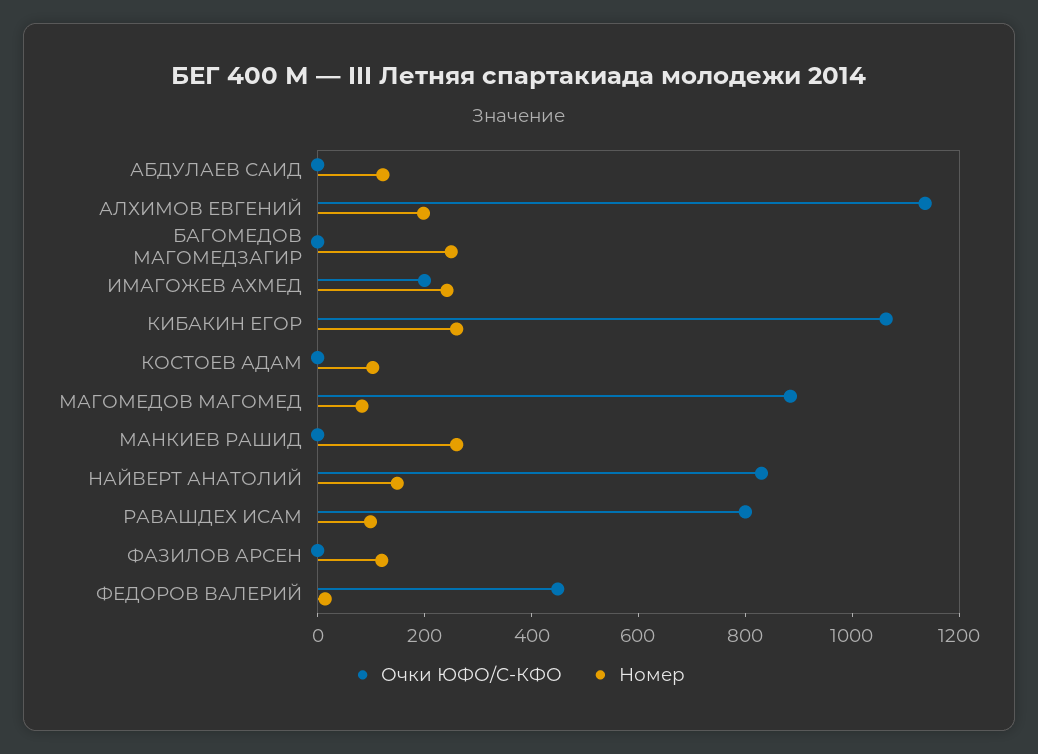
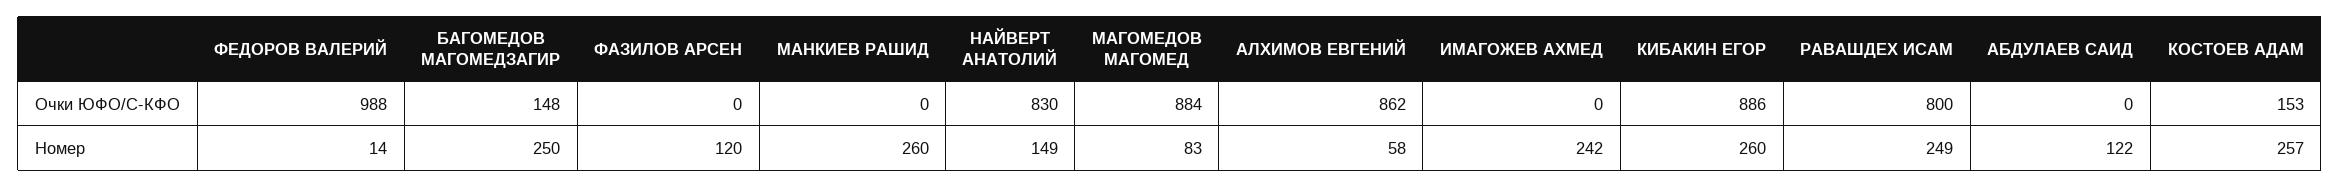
  {
    "Очки ЮФО/C-КФО": {
      "АБДУЛАЕВ САИД": 0,
-     "АЛХИМОВ ЕВГЕНИЙ": 1150,
+     "АЛХИМОВ ЕВГЕНИЙ": 862,
-     "БАГОМЕДОВ МАГОМЕДЗАГИР": 0,
+     "БАГОМЕДОВ МАГОМЕДЗАГИР": 148,
-     "ИМАГОЖЕВ АХМЕД": 200,
+     "ИМАГОЖЕВ АХМЕД": 0,
-     "КИБАКИН ЕГОР": 1050,
+     "КИБАКИН ЕГОР": 886,
-     "КОСТОЕВ АДАМ": 0,
+     "КОСТОЕВ АДАМ": 153,
      "МАГОМЕДОВ МАГОМЕД": 884,
      "МАНКИЕВ РАШИД": 0,
      "НАЙВЕРТ АНАТОЛИЙ": 830,
      "РАВАШДЕХ ИСАМ": 800,
      "ФАЗИЛОВ АРСЕН": 0,
-     "ФЕДОРОВ ВАЛЕРИЙ": 450
+     "ФЕДОРОВ ВАЛЕРИЙ": 988
    },
    "Номер": {
      "АБДУЛАЕВ САИД": 122,
-     "АЛХИМОВ ЕВГЕНИЙ": 200,
+     "АЛХИМОВ ЕВГЕНИЙ": 58,
      "БАГОМЕДОВ МАГОМЕДЗАГИР": 250,
      "ИМАГОЖЕВ АХМЕД": 242,
      "КИБАКИН ЕГОР": 260,
-     "КОСТОЕВ АДАМ": 100,
+     "КОСТОЕВ АДАМ": 257,
      "МАГОМЕДОВ МАГОМЕД": 83,
      "МАНКИЕВ РАШИД": 260,
      "НАЙВЕРТ АНАТОЛИЙ": 149,
-     "РАВАШДЕХ ИСАМ": 100,
+     "РАВАШДЕХ ИСАМ": 249,
      "ФАЗИЛОВ АРСЕН": 120,
      "ФЕДОРОВ ВАЛЕРИЙ": 14
    }
  }

